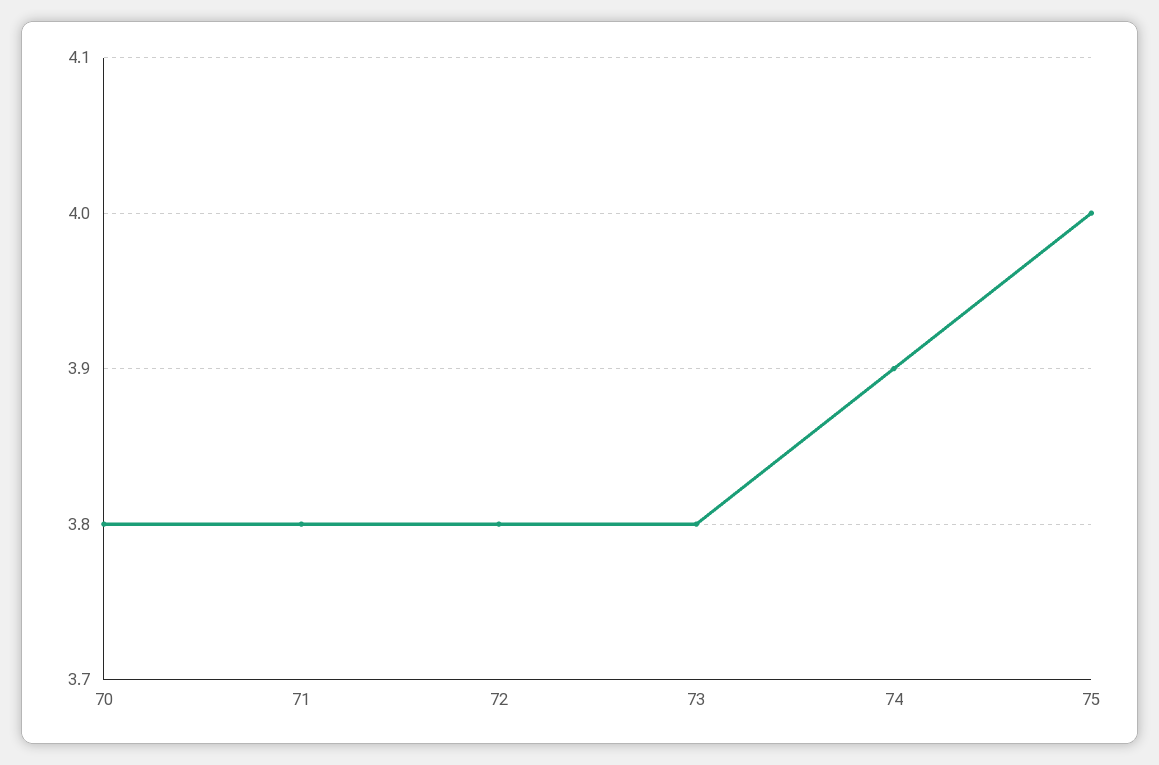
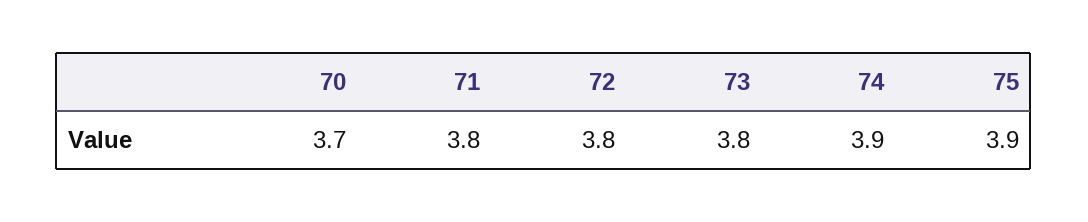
  {
-   "70": 3.8,
+   "70": 3.7,
    "71": 3.8,
    "72": 3.8,
    "73": 3.8,
    "74": 3.9,
-   "75": 4
+   "75": 3.9
  }

